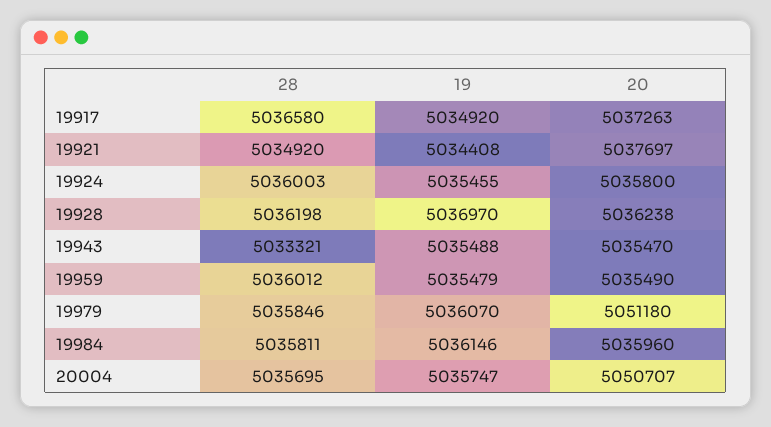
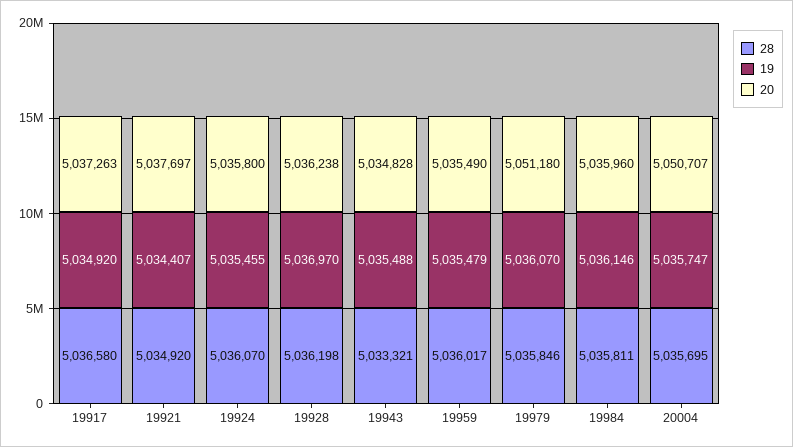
  {
    "28": {
      "19917": 5036580,
      "19921": 5034920,
-     "19924": 5036003,
+     "19924": 5036070,
      "19928": 5036198,
      "19943": 5033321,
-     "19959": 5036012,
+     "19959": 5036017,
      "19979": 5035846,
      "19984": 5035811,
      "20004": 5035695
    },
    "19": {
      "19917": 5034920,
-     "19921": 5034408,
+     "19921": 5034407,
      "19924": 5035455,
      "19928": 5036970,
      "19943": 5035488,
      "19959": 5035479,
      "19979": 5036070,
      "19984": 5036146,
      "20004": 5035747
    },
    "20": {
      "19917": 5037263,
      "19921": 5037697,
      "19924": 5035800,
      "19928": 5036238,
-     "19943": 5035470,
+     "19943": 5034828,
      "19959": 5035490,
      "19979": 5051180,
      "19984": 5035960,
      "20004": 5050707
    }
  }

